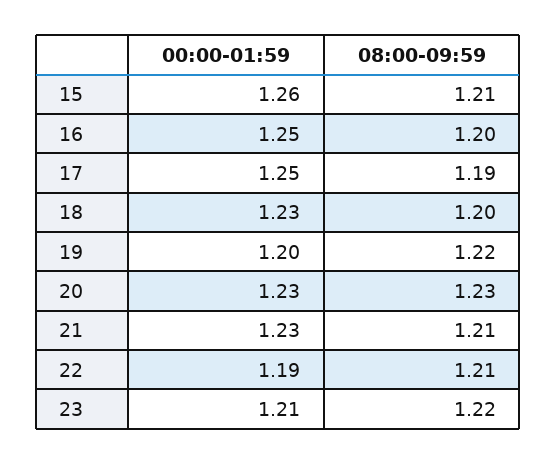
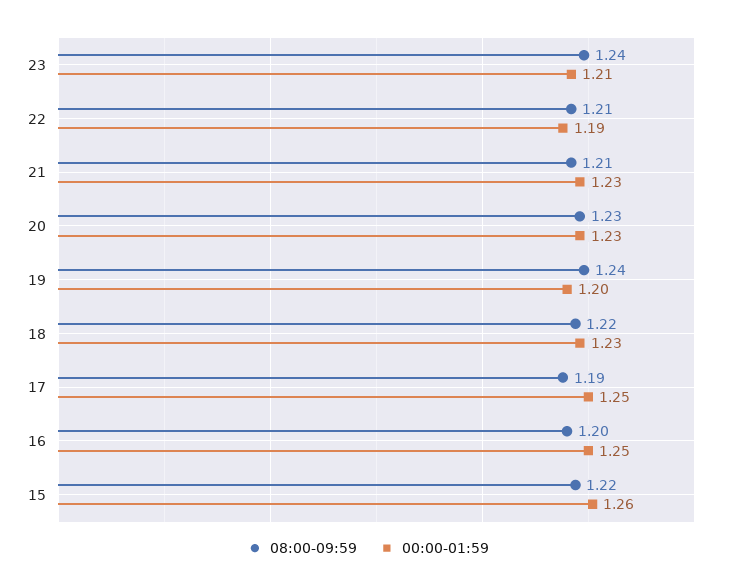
  {
    "00:00-01:59": {
      "15": 1.26,
      "16": 1.25,
      "17": 1.25,
      "18": 1.23,
      "19": 1.2,
      "20": 1.23,
      "21": 1.23,
      "22": 1.19,
      "23": 1.21
    },
    "08:00-09:59": {
-     "15": 1.21,
+     "15": 1.22,
      "16": 1.2,
      "17": 1.19,
-     "18": 1.2,
+     "18": 1.22,
-     "19": 1.22,
+     "19": 1.24,
      "20": 1.23,
      "21": 1.21,
      "22": 1.21,
-     "23": 1.22
+     "23": 1.24
    }
  }

